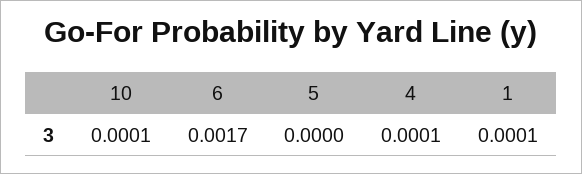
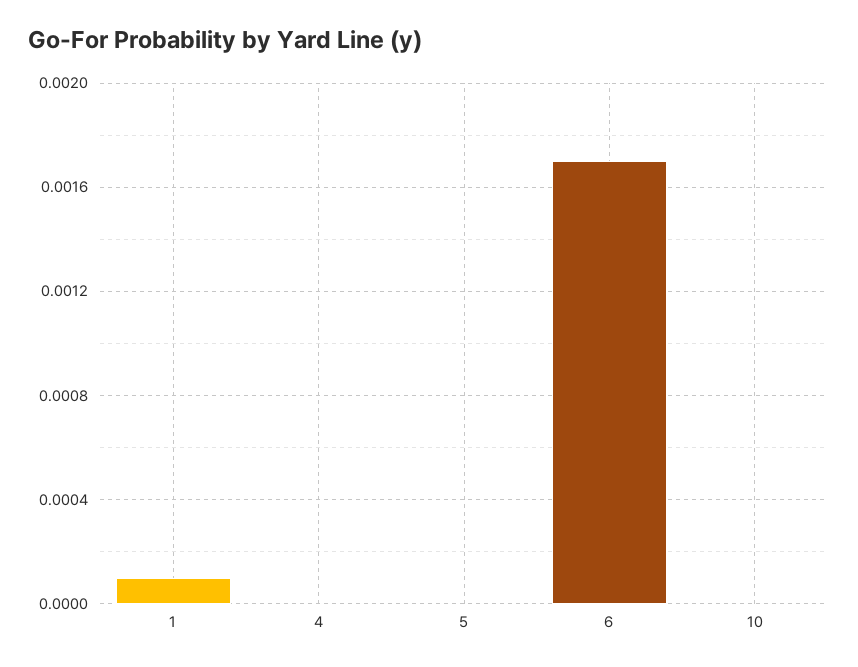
  {
-   "10": 0.0001,
+   "10": 0,
    "6": 0.0017,
    "5": 0,
-   "4": 0.0001,
+   "4": 0,
    "1": 0.0001
  }

